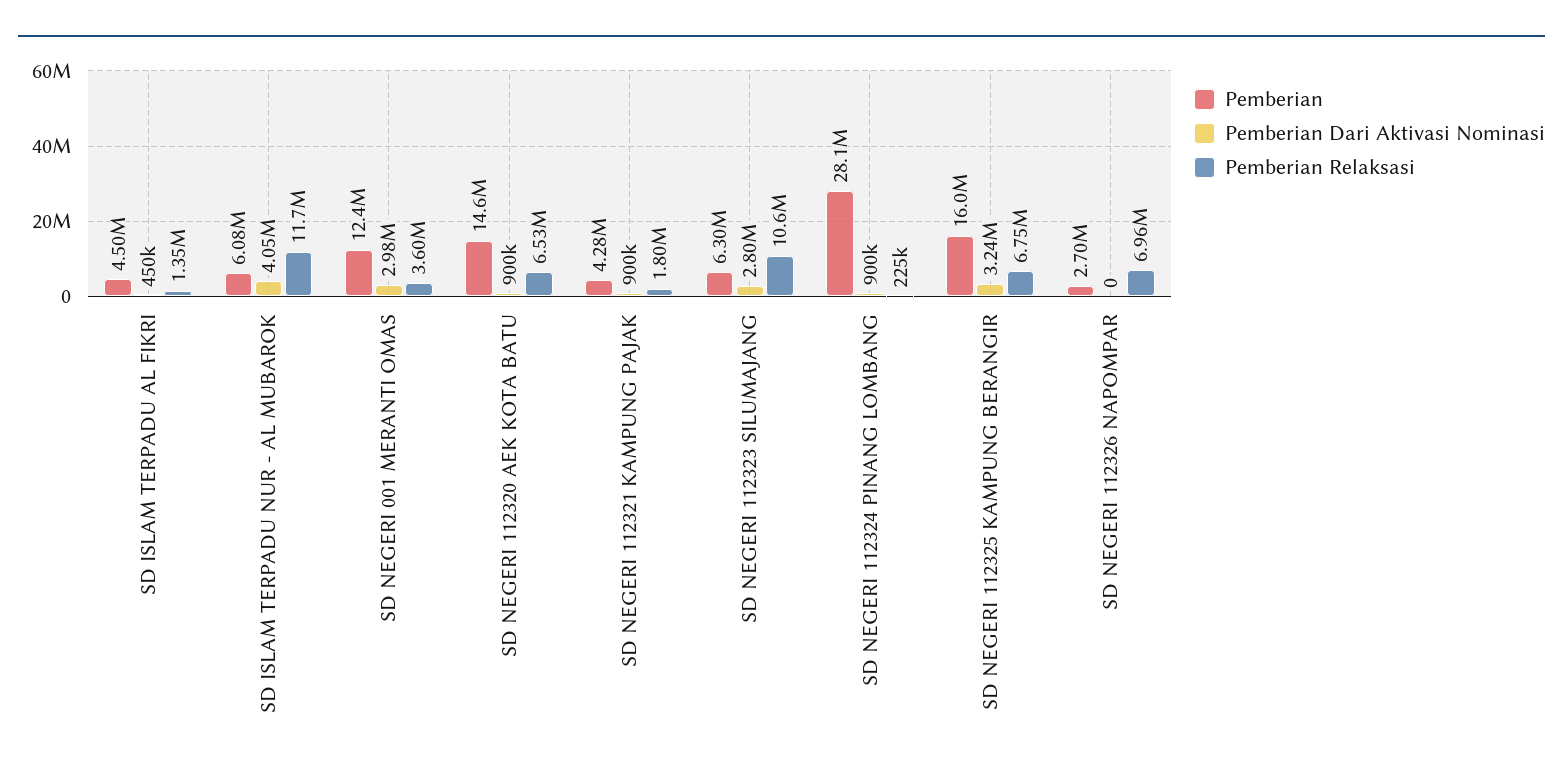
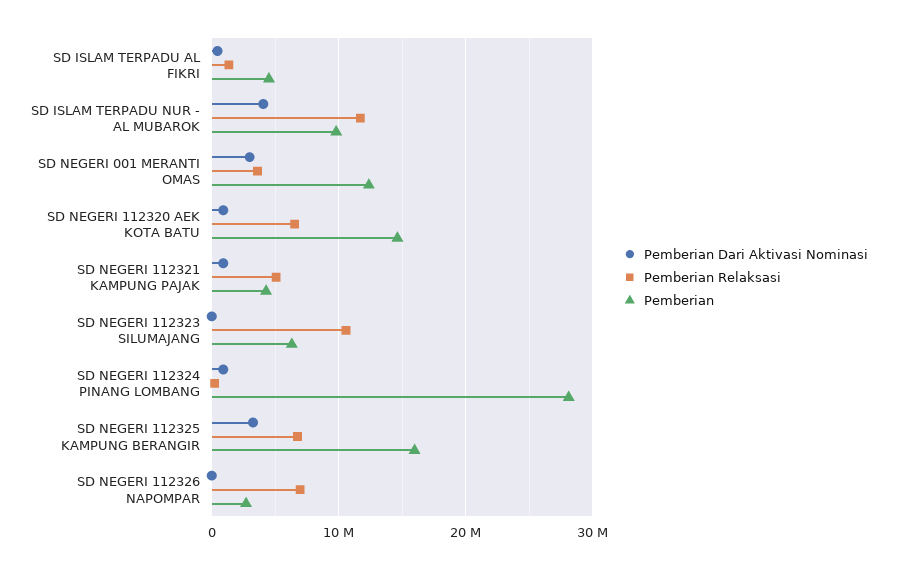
  {
    "Pemberian": {
      "SD ISLAM TERPADU AL FIKRI": 4500000,
-     "SD ISLAM TERPADU NUR - AL MUBAROK": 6080000,
+     "SD ISLAM TERPADU NUR - AL MUBAROK": 10000000,
      "SD NEGERI 001 MERANTI OMAS": 12400000,
      "SD NEGERI 112320 AEK KOTA BATU": 14600000,
      "SD NEGERI 112321 KAMPUNG PAJAK": 4280000,
      "SD NEGERI 112323 SILUMAJANG": 6300000,
      "SD NEGERI 112324 PINANG LOMBANG": 28100000,
      "SD NEGERI 112325 KAMPUNG BERANGIR": 16000000,
      "SD NEGERI 112326 NAPOMPAR": 2700000
    },
    "Pemberian Dari Aktivasi Nominasi": {
      "SD ISLAM TERPADU AL FIKRI": 450000,
      "SD ISLAM TERPADU NUR - AL MUBAROK": 4050000,
      "SD NEGERI 001 MERANTI OMAS": 2980000,
      "SD NEGERI 112320 AEK KOTA BATU": 900000,
      "SD NEGERI 112321 KAMPUNG PAJAK": 900000,
-     "SD NEGERI 112323 SILUMAJANG": 2800000,
+     "SD NEGERI 112323 SILUMAJANG": 0,
      "SD NEGERI 112324 PINANG LOMBANG": 900000,
      "SD NEGERI 112325 KAMPUNG BERANGIR": 3240000,
      "SD NEGERI 112326 NAPOMPAR": 0
    },
    "Pemberian Relaksasi": {
      "SD ISLAM TERPADU AL FIKRI": 1350000,
      "SD ISLAM TERPADU NUR - AL MUBAROK": 11700000,
      "SD NEGERI 001 MERANTI OMAS": 3600000,
      "SD NEGERI 112320 AEK KOTA BATU": 6530000,
-     "SD NEGERI 112321 KAMPUNG PAJAK": 1800000,
+     "SD NEGERI 112321 KAMPUNG PAJAK": 5000000,
      "SD NEGERI 112323 SILUMAJANG": 10600000,
      "SD NEGERI 112324 PINANG LOMBANG": 225000,
      "SD NEGERI 112325 KAMPUNG BERANGIR": 6750000,
      "SD NEGERI 112326 NAPOMPAR": 6960000
    }
  }

